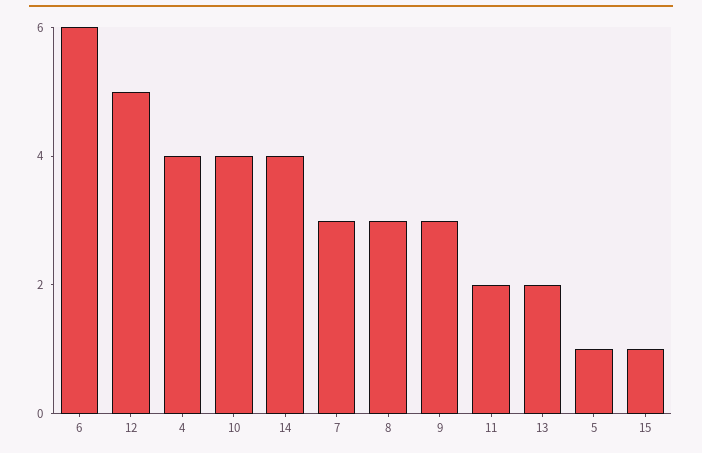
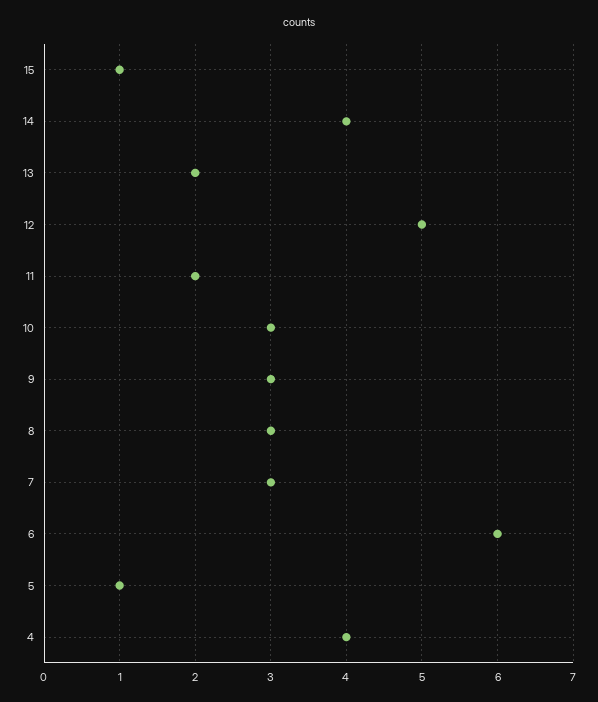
  {
    "6": 6,
    "12": 5,
    "4": 4,
-   "10": 4,
+   "10": 3,
    "14": 4,
    "7": 3,
    "8": 3,
    "9": 3,
    "11": 2,
    "13": 2,
    "5": 1,
    "15": 1
  }

